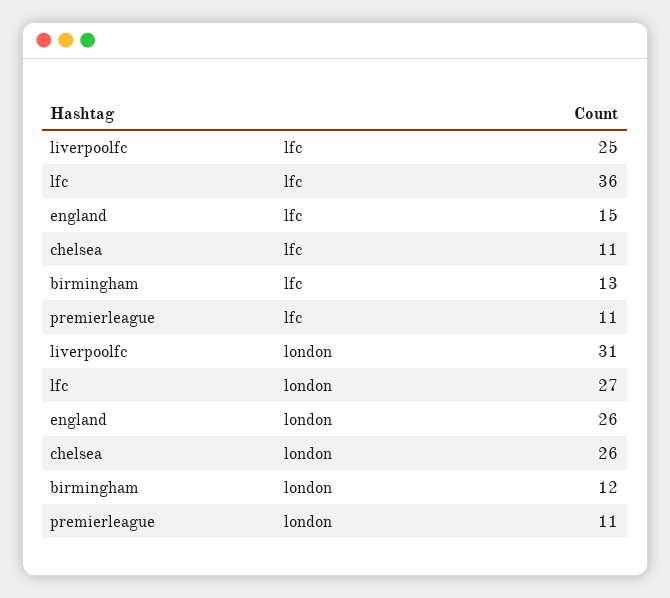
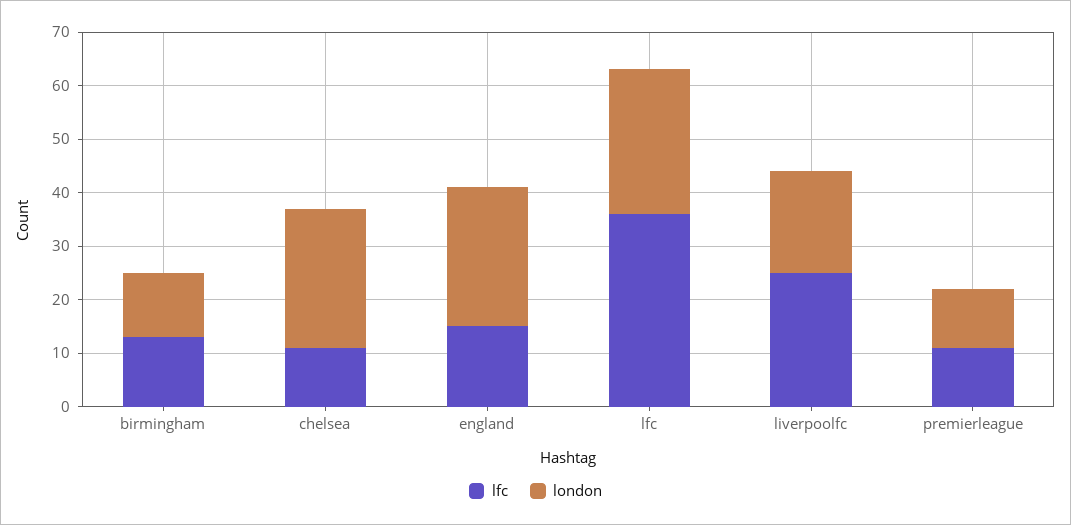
  {
    "lfc": {
      "liverpoolfc": 25,
      "lfc": 36,
      "england": 15,
      "chelsea": 11,
      "birmingham": 13,
      "premierleague": 11
    },
    "london": {
-     "liverpoolfc": 31,
+     "liverpoolfc": 20,
      "lfc": 27,
      "england": 26,
      "chelsea": 26,
      "birmingham": 12,
      "premierleague": 11
    }
  }

